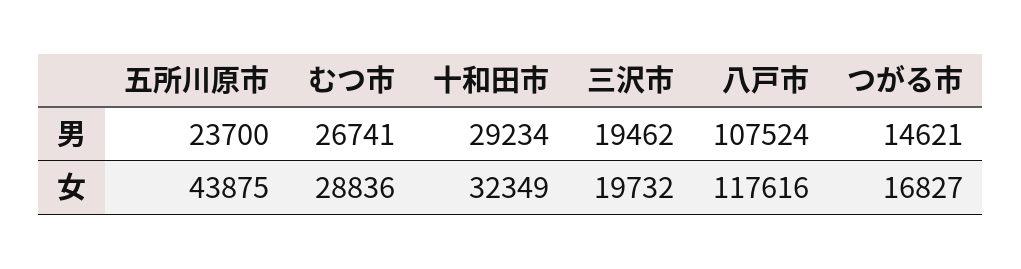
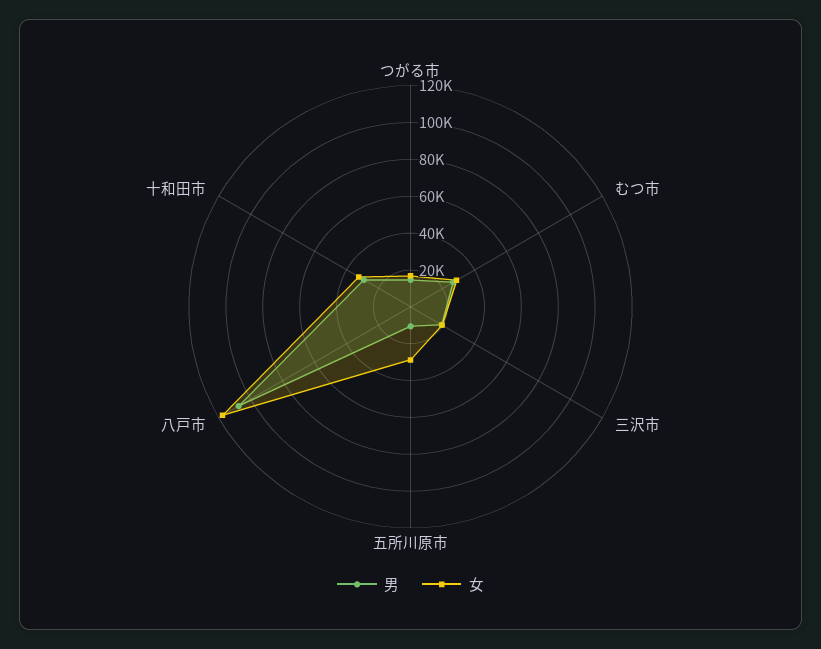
  {
    "男": {
-     "五所川原市": 23700,
+     "五所川原市": 10000,
      "むつ市": 26741,
      "十和田市": 29234,
      "三沢市": 19462,
      "八戸市": 107524,
      "つがる市": 14621
    },
    "女": {
-     "五所川原市": 43875,
+     "五所川原市": 30000,
      "むつ市": 28836,
      "十和田市": 32349,
      "三沢市": 19732,
      "八戸市": 117616,
      "つがる市": 16827
    }
  }

